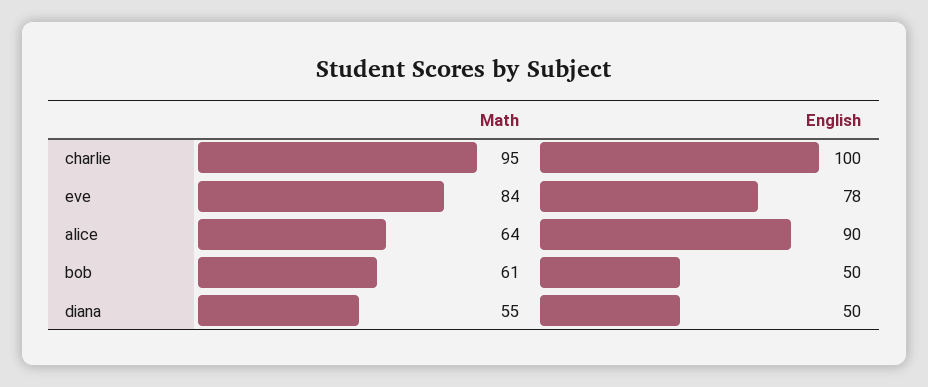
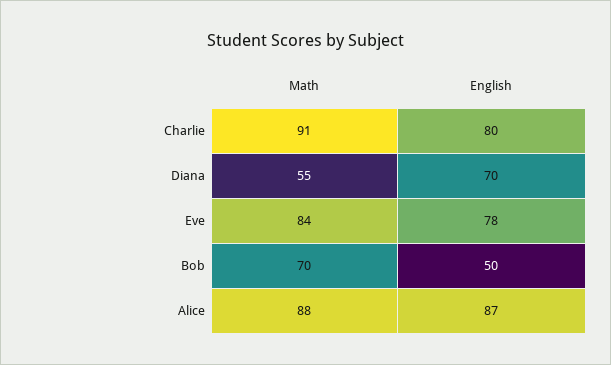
  {
    "Math": {
-     "charlie": 95,
+     "charlie": 91,
      "eve": 84,
-     "alice": 64,
+     "alice": 88,
-     "bob": 61,
+     "bob": 70,
      "diana": 55
    },
    "English": {
-     "charlie": 100,
+     "charlie": 80,
      "eve": 78,
-     "alice": 90,
+     "alice": 87,
      "bob": 50,
-     "diana": 50
+     "diana": 70
    }
  }

